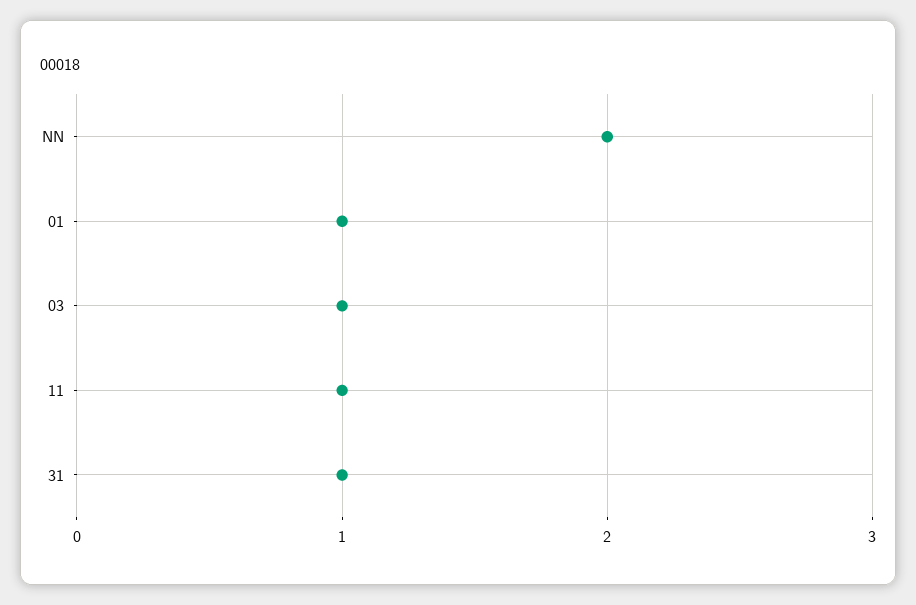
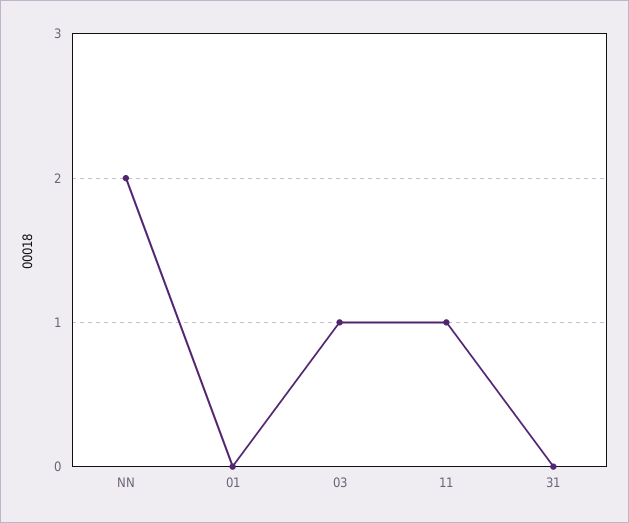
  {
    "NN": 2,
-   "01": 1,
+   "01": 0,
    "03": 1,
    "11": 1,
-   "31": 1
+   "31": 0
  }

